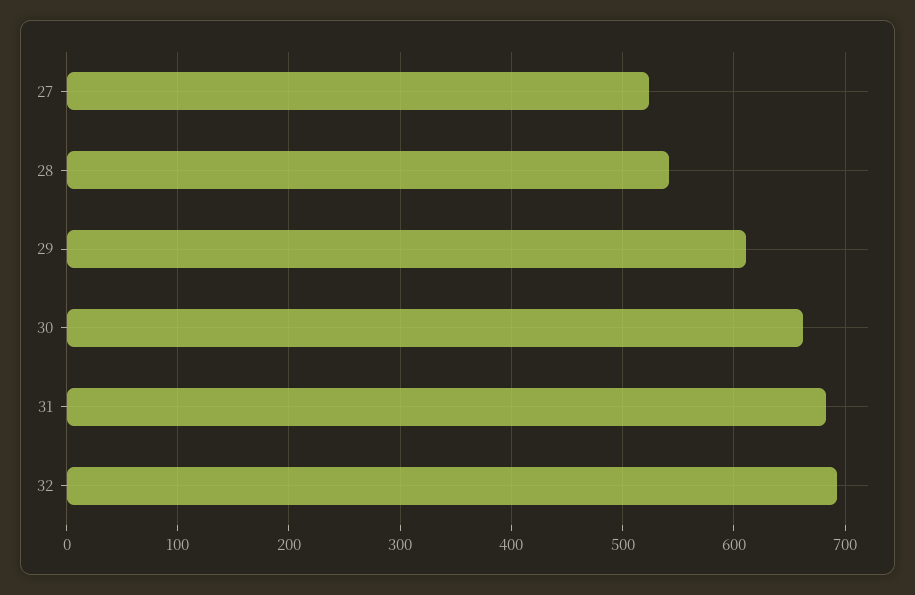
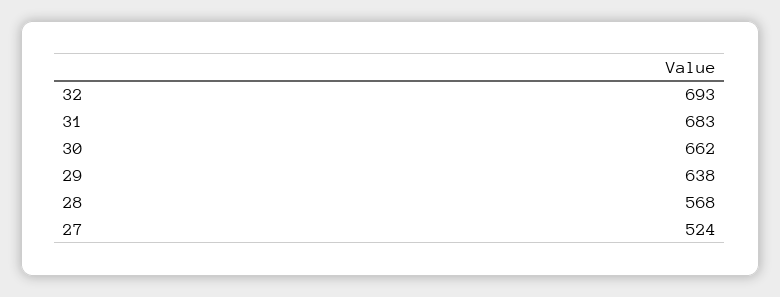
  {
    "27": 524,
-   "28": 540,
+   "28": 568,
-   "29": 610,
+   "29": 638,
    "30": 662,
    "31": 683,
    "32": 693
  }

